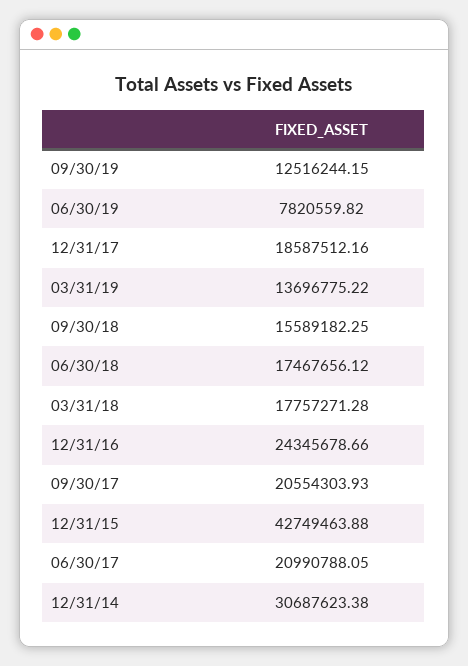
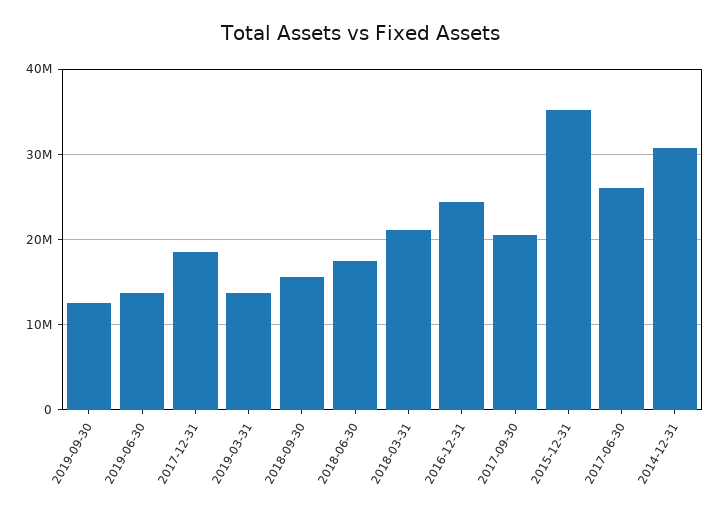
  {
    "09/30/19": 12516244.15,
-   "06/30/19": 7820559.82,
+   "06/30/19": 14000000,
    "12/31/17": 18587512.16,
    "03/31/19": 13696775.22,
    "09/30/18": 15589182.25,
    "06/30/18": 17467656.12,
-   "03/31/18": 17757271.28,
+   "03/31/18": 21000000,
    "12/31/16": 24345678.66,
    "09/30/17": 20554303.93,
-   "12/31/15": 42749463.88,
+   "12/31/15": 35000000,
-   "06/30/17": 20990788.05,
+   "06/30/17": 26000000,
    "12/31/14": 30687623.38
  }

